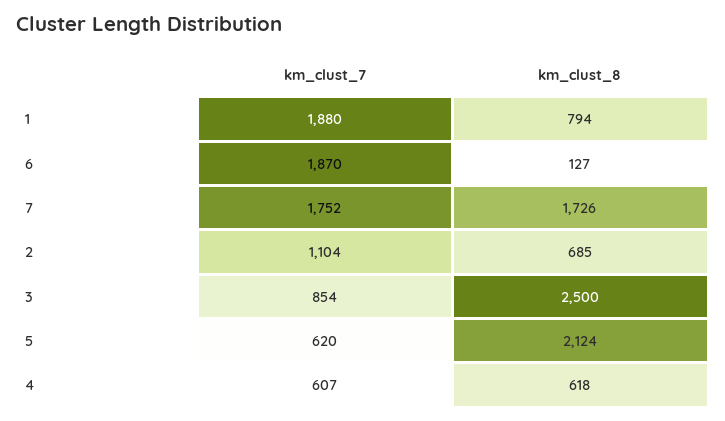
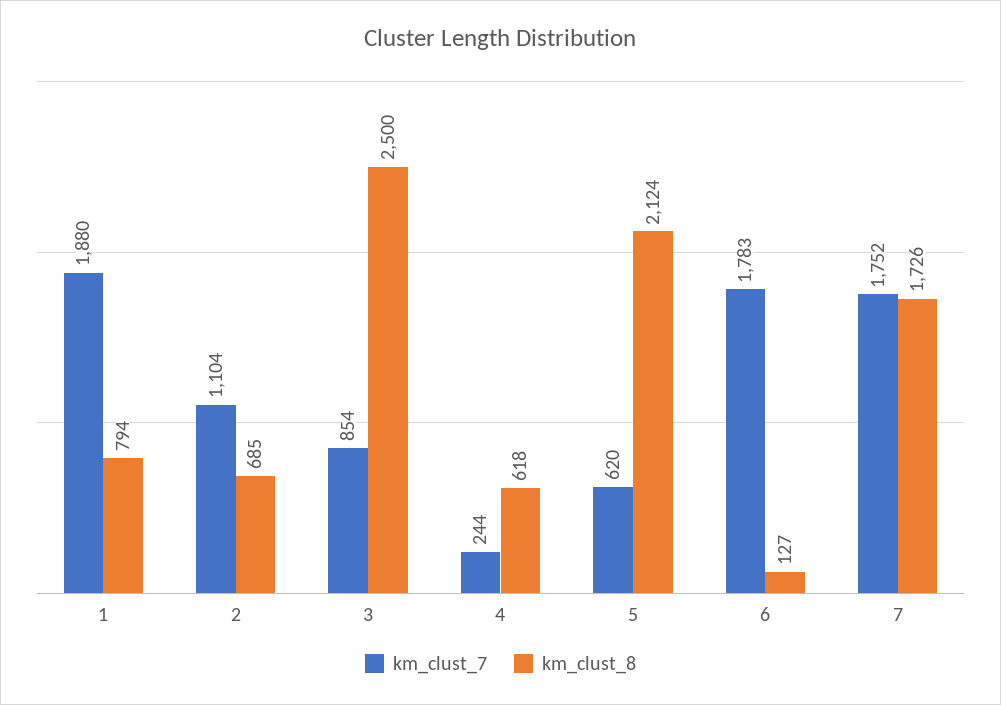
  {
    "km_clust_7": {
      "1": 1880,
-     "6": 1870,
+     "6": 1783,
      "7": 1752,
      "2": 1104,
      "3": 854,
      "5": 620,
-     "4": 607
+     "4": 244
    },
    "km_clust_8": {
      "1": 794,
      "6": 127,
      "7": 1726,
      "2": 685,
      "3": 2500,
      "5": 2124,
      "4": 618
    }
  }

